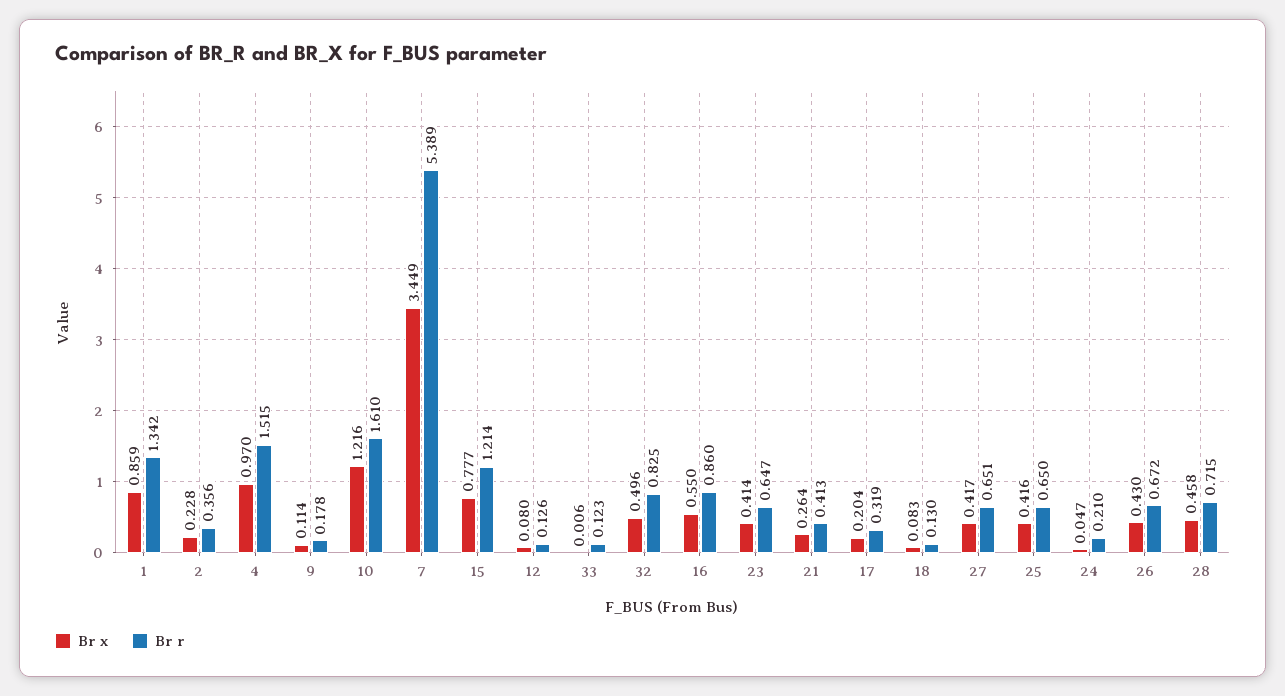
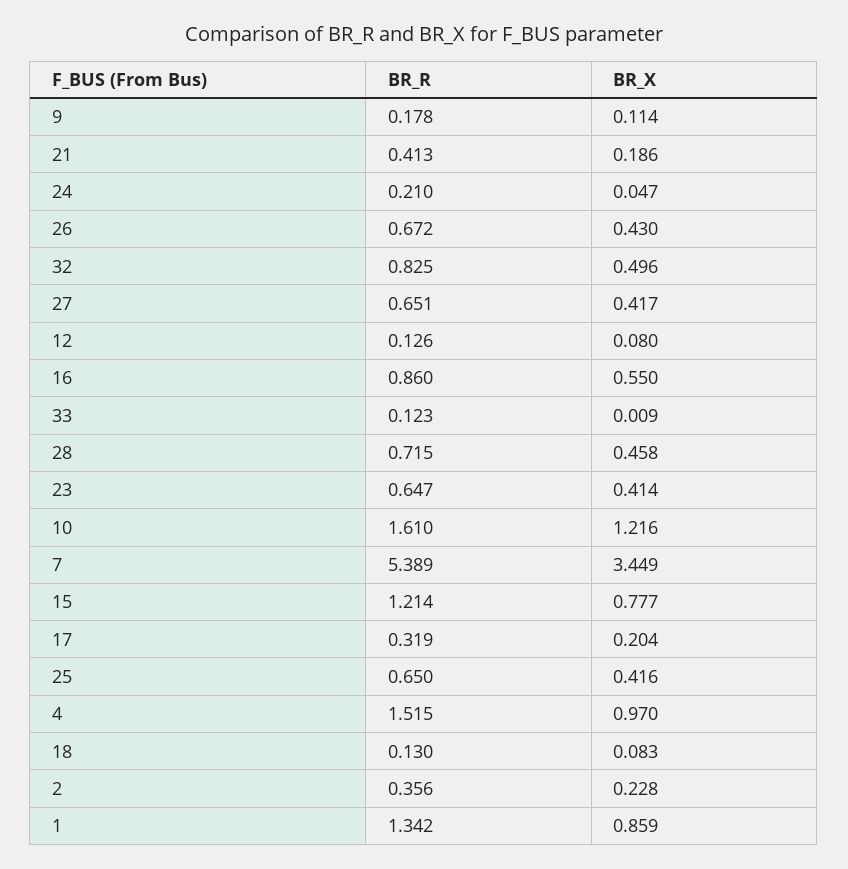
  {
    "Br x": {
      "1": 0.859,
      "2": 0.228,
      "4": 0.97,
      "9": 0.114,
      "10": 1.216,
      "7": 3.449,
      "15": 0.777,
      "12": 0.08,
-     "33": 0.006,
+     "33": 0.009,
      "32": 0.496,
      "16": 0.55,
      "23": 0.414,
-     "21": 0.264,
+     "21": 0.186,
      "17": 0.204,
      "18": 0.083,
      "27": 0.417,
      "25": 0.416,
      "24": 0.047,
      "26": 0.43,
      "28": 0.458
    },
    "Br r": {
      "1": 1.342,
      "2": 0.356,
      "4": 1.515,
      "9": 0.178,
      "10": 1.61,
      "7": 5.389,
      "15": 1.214,
      "12": 0.126,
      "33": 0.123,
      "32": 0.825,
      "16": 0.86,
      "23": 0.647,
      "21": 0.413,
      "17": 0.319,
      "18": 0.13,
      "27": 0.651,
      "25": 0.65,
      "24": 0.21,
      "26": 0.672,
      "28": 0.715
    }
  }

